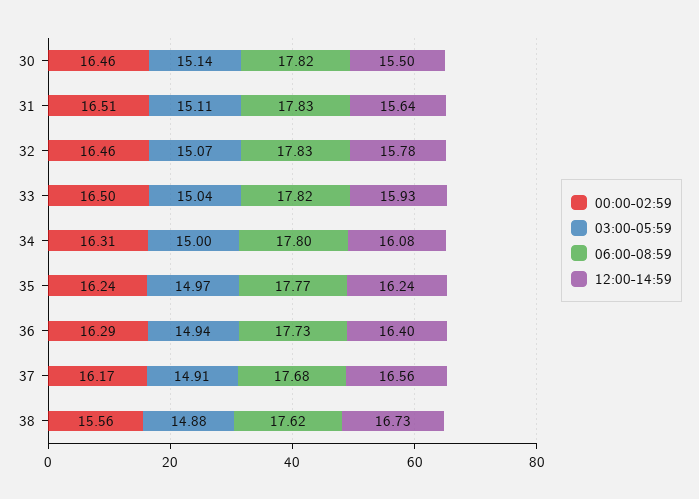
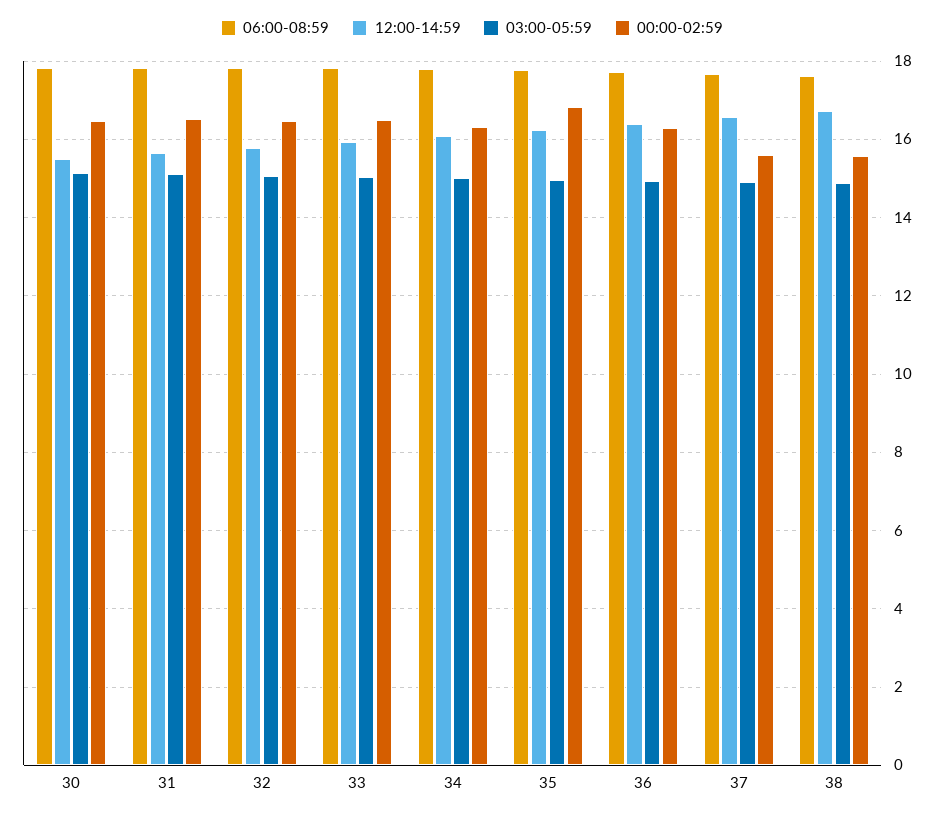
  {
    "00:00-02:59": {
      "30": 16.46,
      "31": 16.51,
      "32": 16.46,
      "33": 16.5,
      "34": 16.31,
-     "35": 16.24,
+     "35": 16.8,
      "36": 16.29,
-     "37": 16.17,
+     "37": 15.6,
      "38": 15.56
    },
    "03:00-05:59": {
      "30": 15.14,
      "31": 15.11,
      "32": 15.07,
      "33": 15.04,
      "34": 15,
      "35": 14.97,
      "36": 14.94,
      "37": 14.91,
      "38": 14.88
    },
    "06:00-08:59": {
      "30": 17.82,
      "31": 17.83,
      "32": 17.83,
      "33": 17.82,
      "34": 17.8,
      "35": 17.77,
      "36": 17.73,
      "37": 17.68,
      "38": 17.62
    },
    "12:00-14:59": {
      "30": 15.5,
      "31": 15.64,
      "32": 15.78,
      "33": 15.93,
      "34": 16.08,
      "35": 16.24,
      "36": 16.4,
      "37": 16.56,
      "38": 16.73
    }
  }

